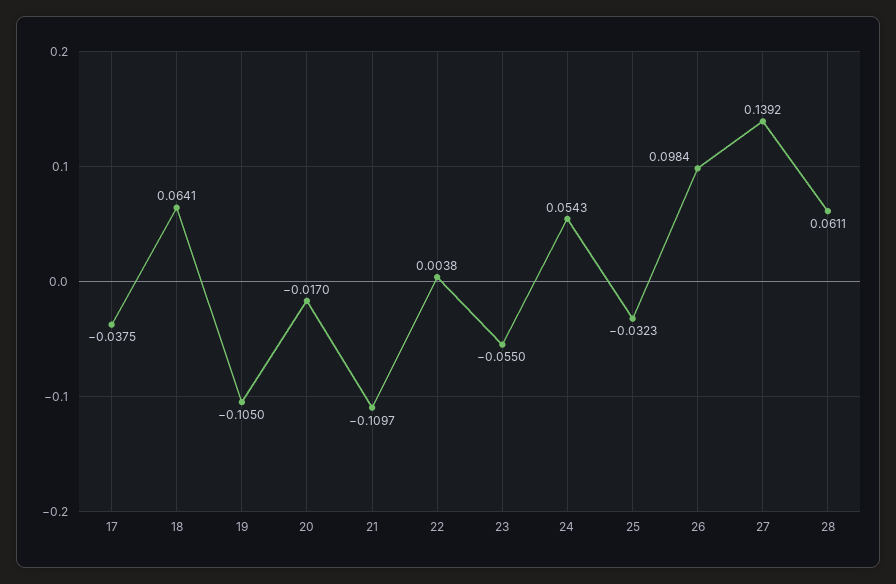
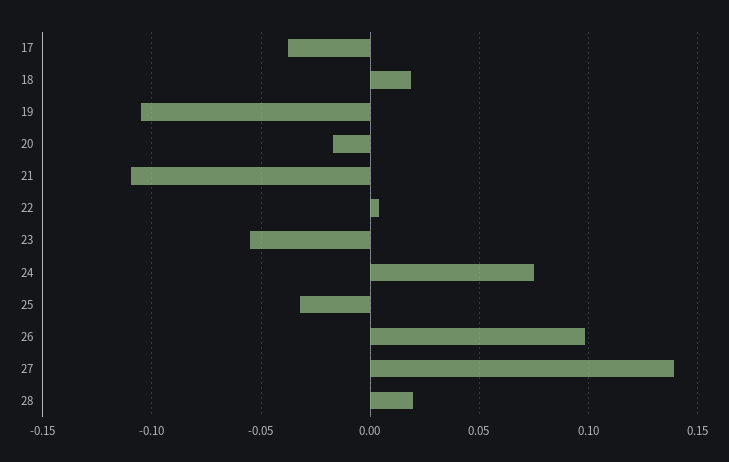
  {
    "17": -0.0375,
-   "18": 0.0641,
+   "18": 0.02,
    "19": -0.105,
    "20": -0.017,
    "21": -0.1097,
    "22": 0.0038,
    "23": -0.055,
-   "24": 0.0543,
+   "24": 0.075,
    "25": -0.0323,
    "26": 0.0984,
    "27": 0.1392,
-   "28": 0.0611
+   "28": 0.02
  }

